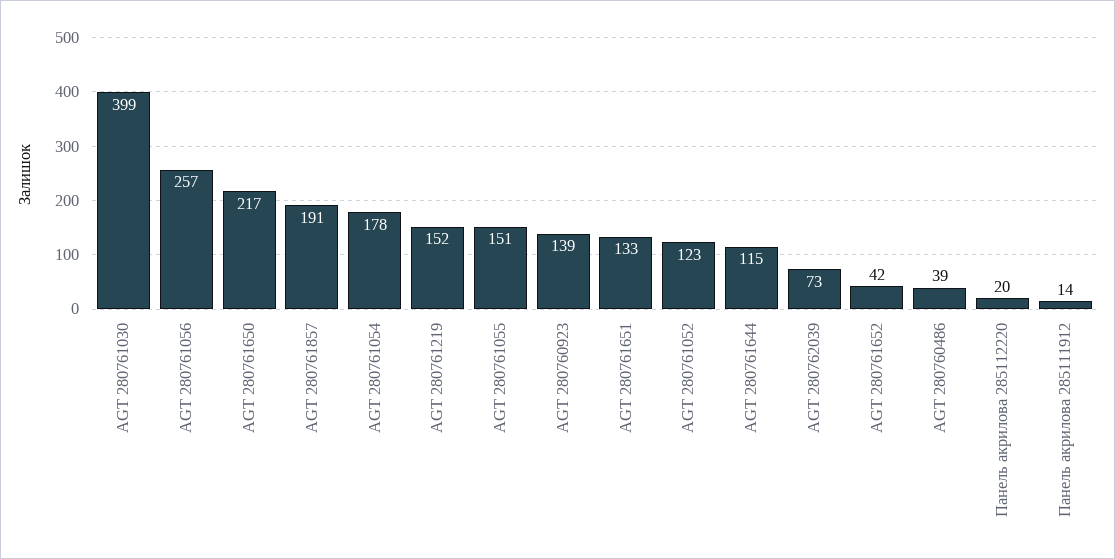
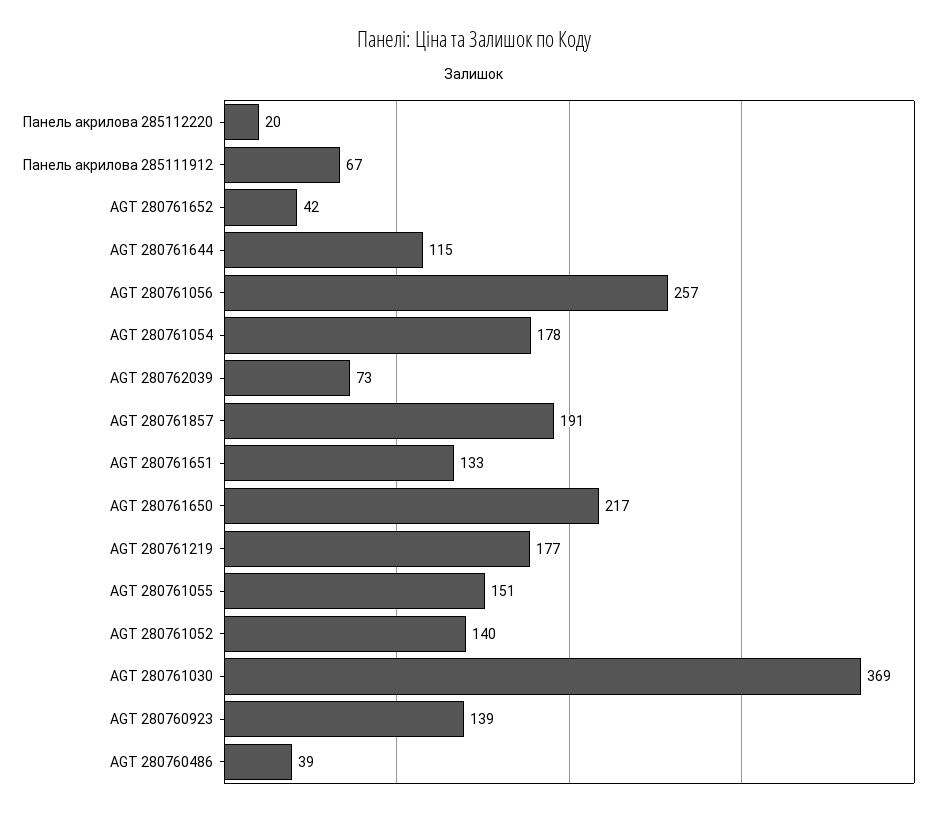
  {
-   "AGT 280761030": 399,
+   "AGT 280761030": 369,
    "AGT 280761056": 257,
    "AGT 280761650": 217,
    "AGT 280761857": 191,
    "AGT 280761054": 178,
-   "AGT 280761219": 152,
+   "AGT 280761219": 177,
    "AGT 280761055": 151,
    "AGT 280760923": 139,
    "AGT 280761651": 133,
-   "AGT 280761052": 123,
+   "AGT 280761052": 140,
    "AGT 280761644": 115,
    "AGT 280762039": 73,
    "AGT 280761652": 42,
    "AGT 280760486": 39,
    "Панель акрилова 285112220": 20,
-   "Панель акрилова 285111912": 14
+   "Панель акрилова 285111912": 67
  }

